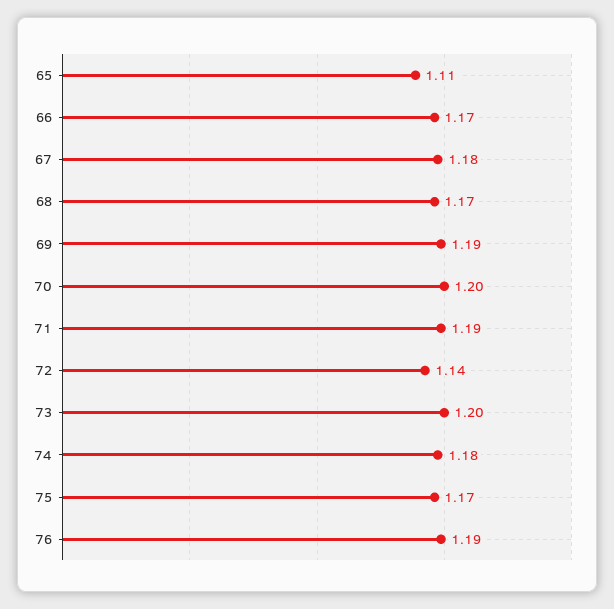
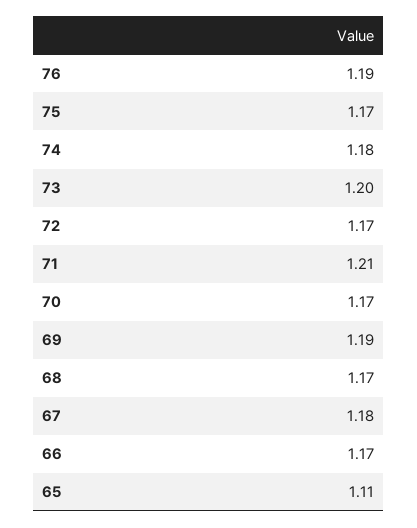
  {
    "65": 1.11,
    "66": 1.17,
    "67": 1.18,
    "68": 1.17,
    "69": 1.19,
-   "70": 1.2,
+   "70": 1.17,
-   "71": 1.19,
+   "71": 1.21,
-   "72": 1.14,
+   "72": 1.17,
    "73": 1.2,
    "74": 1.18,
    "75": 1.17,
    "76": 1.19
  }

